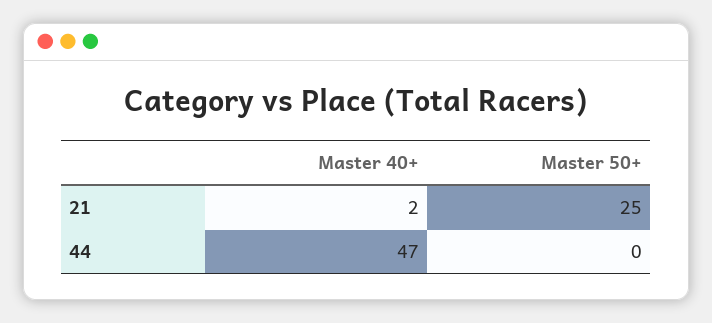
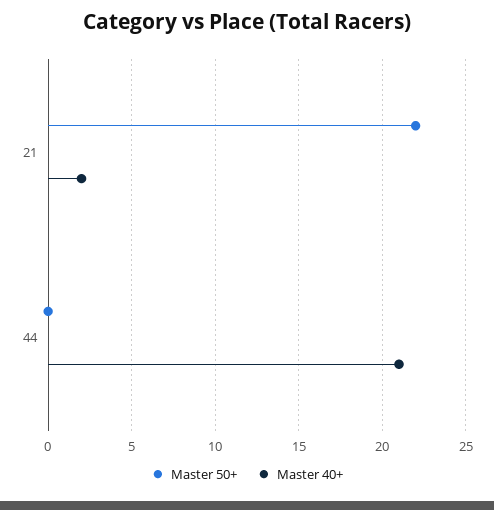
  {
    "Master 40+": {
      "21": 2,
-     "44": 47
+     "44": 21
    },
    "Master 50+": {
-     "21": 25,
+     "21": 22,
      "44": 0
    }
  }

